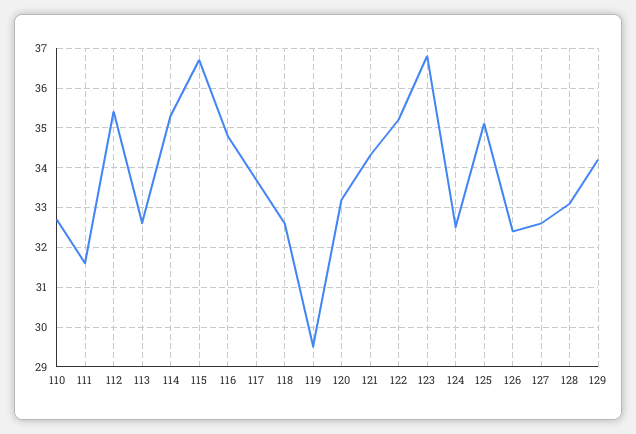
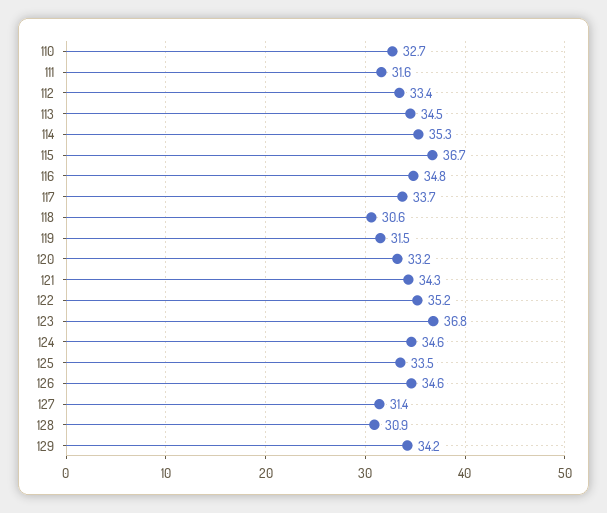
  {
    "110": 32.7,
    "111": 31.6,
-   "112": 35.5,
+   "112": 33.4,
-   "113": 32.5,
+   "113": 34.5,
    "114": 35.3,
    "115": 36.7,
    "116": 34.8,
    "117": 33.7,
-   "118": 32.5,
+   "118": 30.6,
-   "119": 29.5,
+   "119": 31.5,
    "120": 33.2,
    "121": 34.3,
    "122": 35.2,
    "123": 36.8,
-   "124": 32.5,
+   "124": 34.6,
-   "125": 35,
+   "125": 33.5,
-   "126": 32.5,
+   "126": 34.6,
-   "127": 32.5,
+   "127": 31.4,
-   "128": 33,
+   "128": 30.9,
    "129": 34.2
  }

